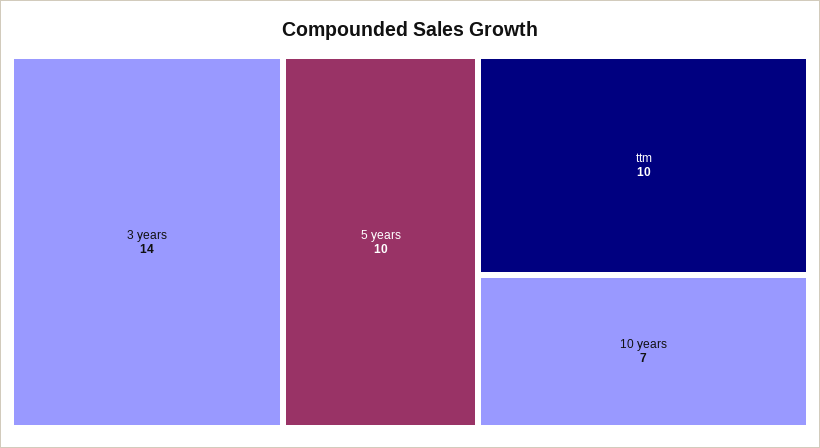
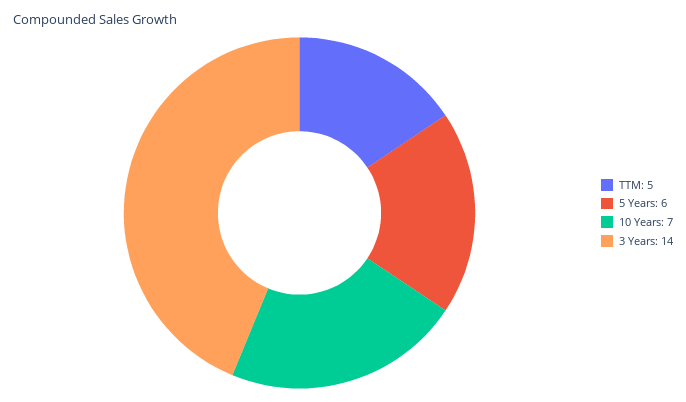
  {
    "3 years": 14,
-   "5 years": 10,
+   "5 years": 6,
-   "ttm": 10,
+   "ttm": 5,
    "10 years": 7
  }

